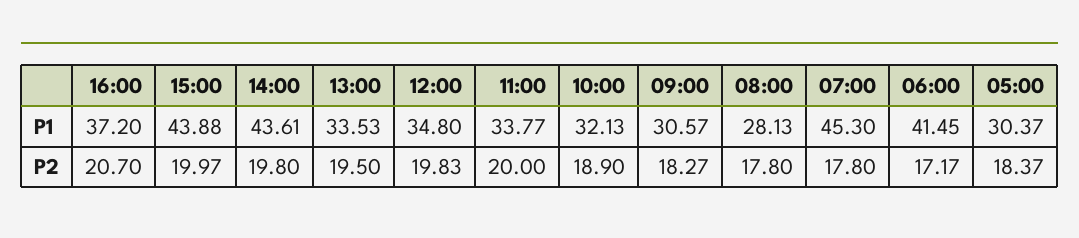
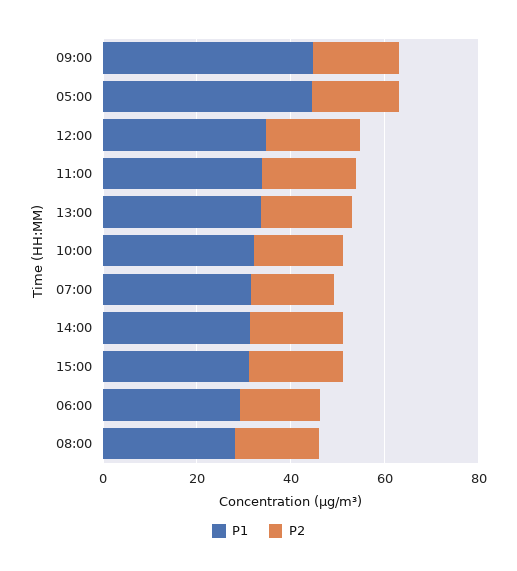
  {
    "P1": {
-     "16:00": 37.2,
-     "15:00": 43.88,
+     "15:00": 30,
-     "14:00": 43.61,
+     "14:00": 30,
      "13:00": 33.53,
      "12:00": 34.8,
      "11:00": 33.77,
      "10:00": 32.13,
-     "09:00": 30.57,
+     "09:00": 45,
      "08:00": 28.13,
-     "07:00": 45.3,
+     "07:00": 30,
-     "06:00": 41.45,
+     "06:00": 30,
-     "05:00": 30.37
+     "05:00": 45
    },
    "P2": {
-     "16:00": 20.7,
      "15:00": 19.97,
      "14:00": 19.8,
      "13:00": 19.5,
      "12:00": 19.83,
      "11:00": 20,
      "10:00": 18.9,
      "09:00": 18.27,
      "08:00": 17.8,
      "07:00": 17.8,
      "06:00": 17.17,
      "05:00": 18.37
    }
  }

